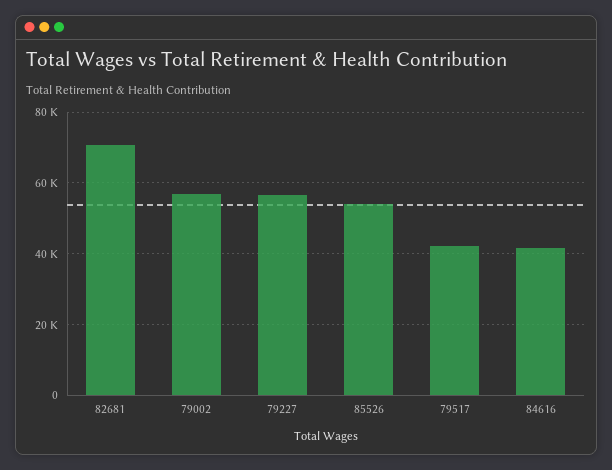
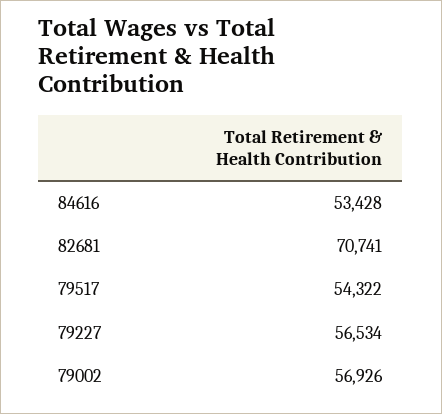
  {
    "82681": 70741,
    "79002": 56926,
    "79227": 56534,
-   "85526": 54000,
-   "79517": 42000,
+   "79517": 54322,
-   "84616": 42000
+   "84616": 53428
  }

